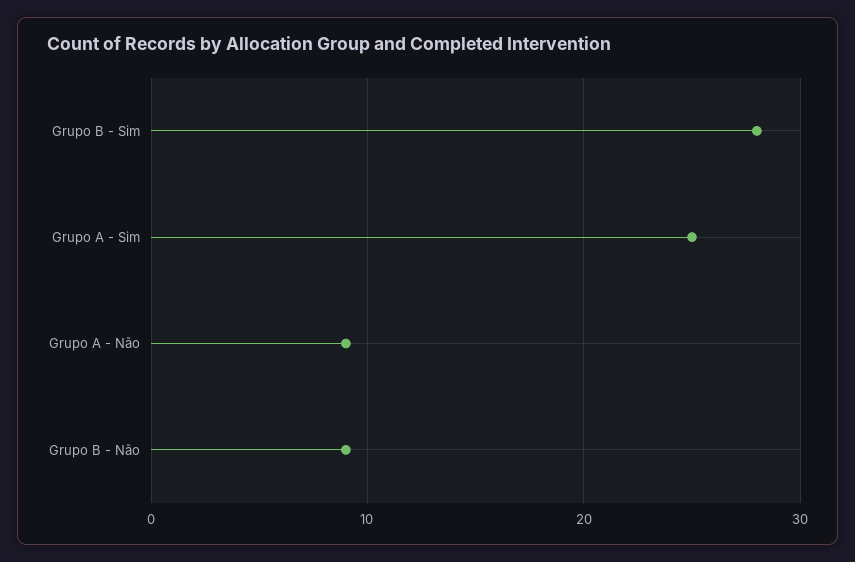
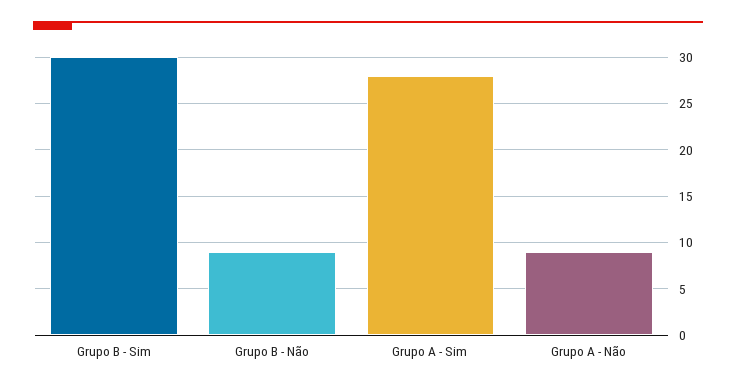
  {
-   "Grupo B - Sim": 28,
+   "Grupo B - Sim": 30,
-   "Grupo A - Sim": 25,
+   "Grupo A - Sim": 28,
    "Grupo A - Não": 9,
    "Grupo B - Não": 9
  }

